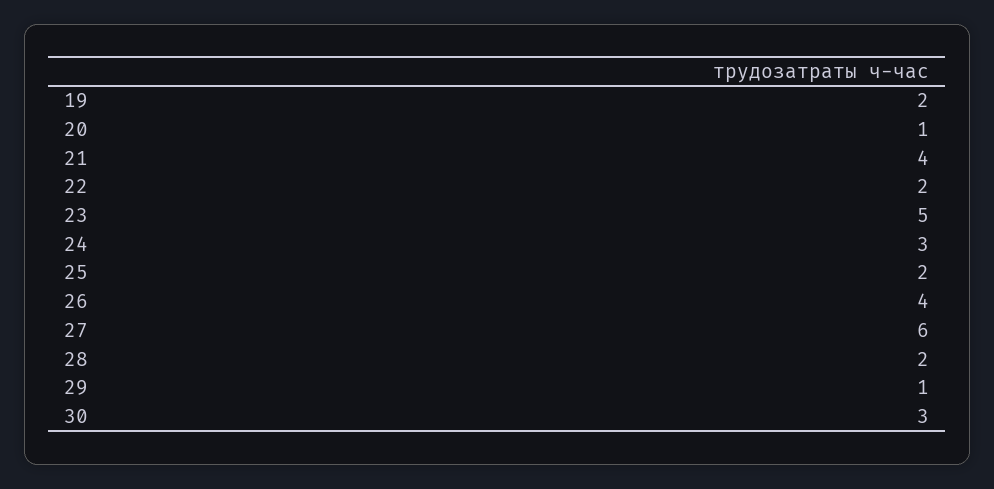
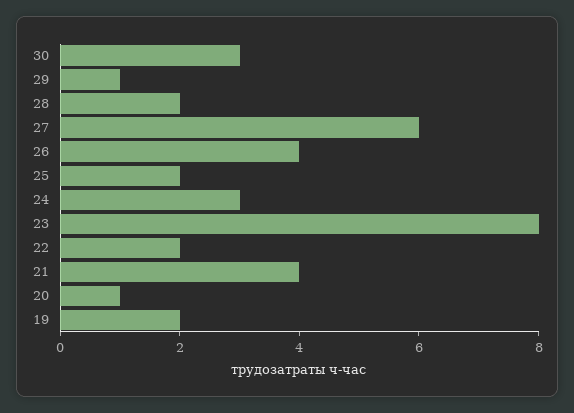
  {
    "19": 2,
    "20": 1,
    "21": 4,
    "22": 2,
-   "23": 5,
+   "23": 8,
    "24": 3,
    "25": 2,
    "26": 4,
    "27": 6,
    "28": 2,
    "29": 1,
    "30": 3
  }

